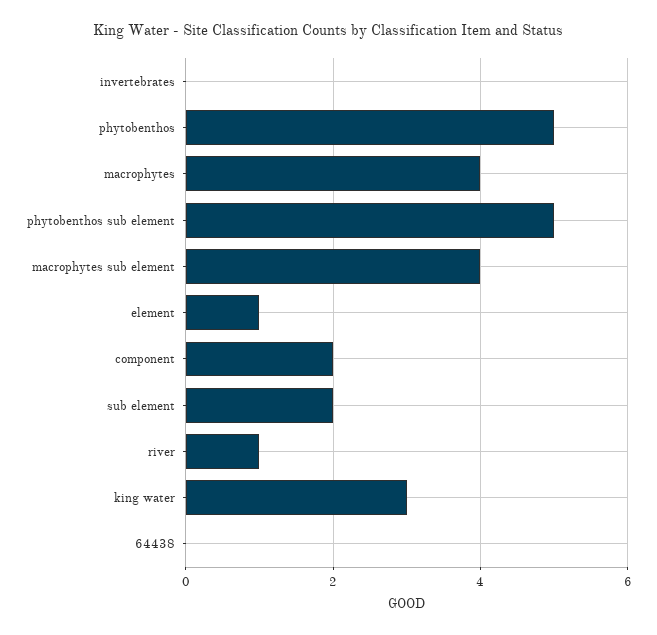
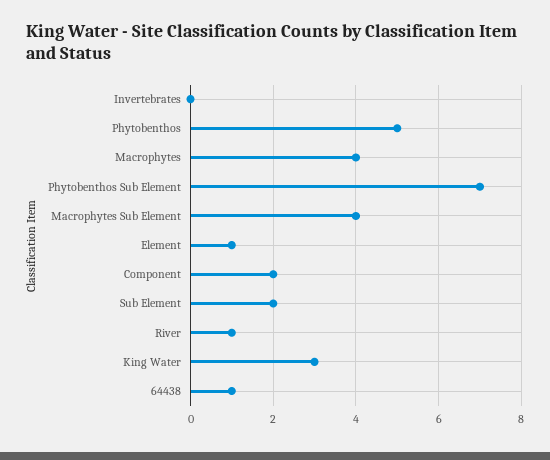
  {
    "invertebrates": 0,
    "phytobenthos": 5,
    "macrophytes": 4,
-   "phytobenthos sub element": 5,
+   "phytobenthos sub element": 7,
    "macrophytes sub element": 4,
    "element": 1,
    "component": 2,
    "sub element": 2,
    "river": 1,
    "king water": 3,
-   "64438": 0
+   "64438": 1
  }

